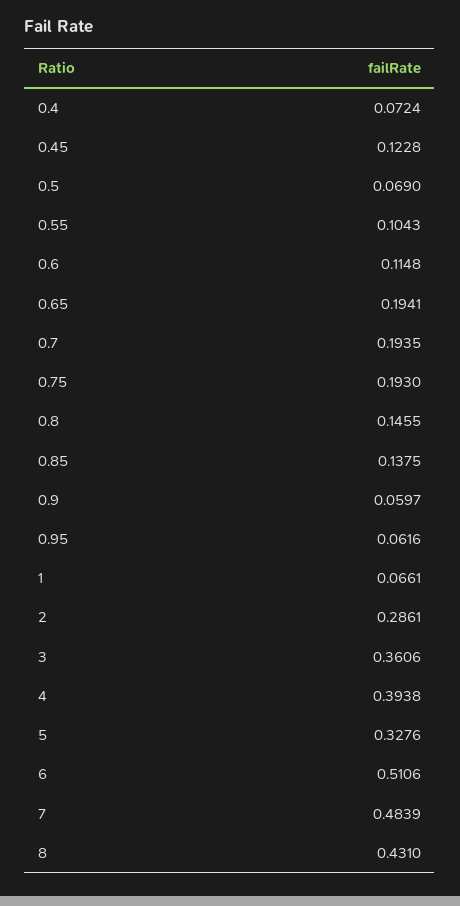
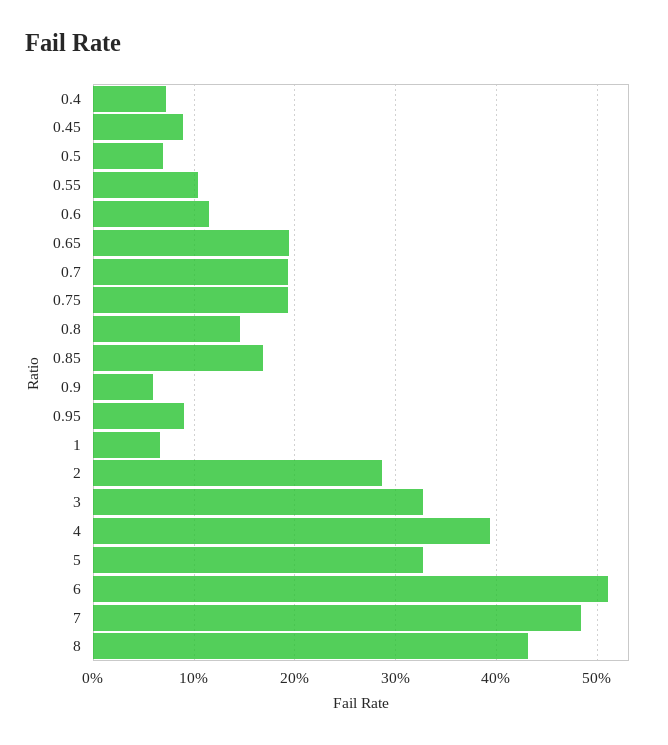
  {
    "0.4": 0.0724,
-   "0.45": 0.1228,
+   "0.45": 0.09,
    "0.5": 0.069,
    "0.55": 0.1043,
    "0.6": 0.1148,
    "0.65": 0.1941,
    "0.7": 0.1935,
    "0.75": 0.193,
    "0.8": 0.1455,
-   "0.85": 0.1375,
+   "0.85": 0.17,
    "0.9": 0.0597,
-   "0.95": 0.0616,
+   "0.95": 0.09,
    "1": 0.0661,
    "2": 0.2861,
-   "3": 0.3606,
+   "3": 0.33,
    "4": 0.3938,
    "5": 0.3276,
    "6": 0.5106,
    "7": 0.4839,
    "8": 0.431
  }

